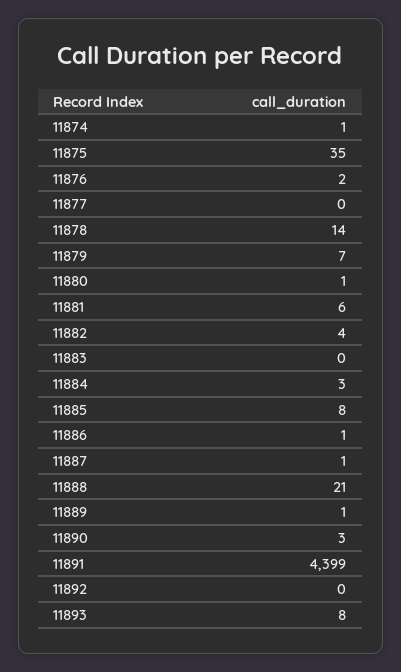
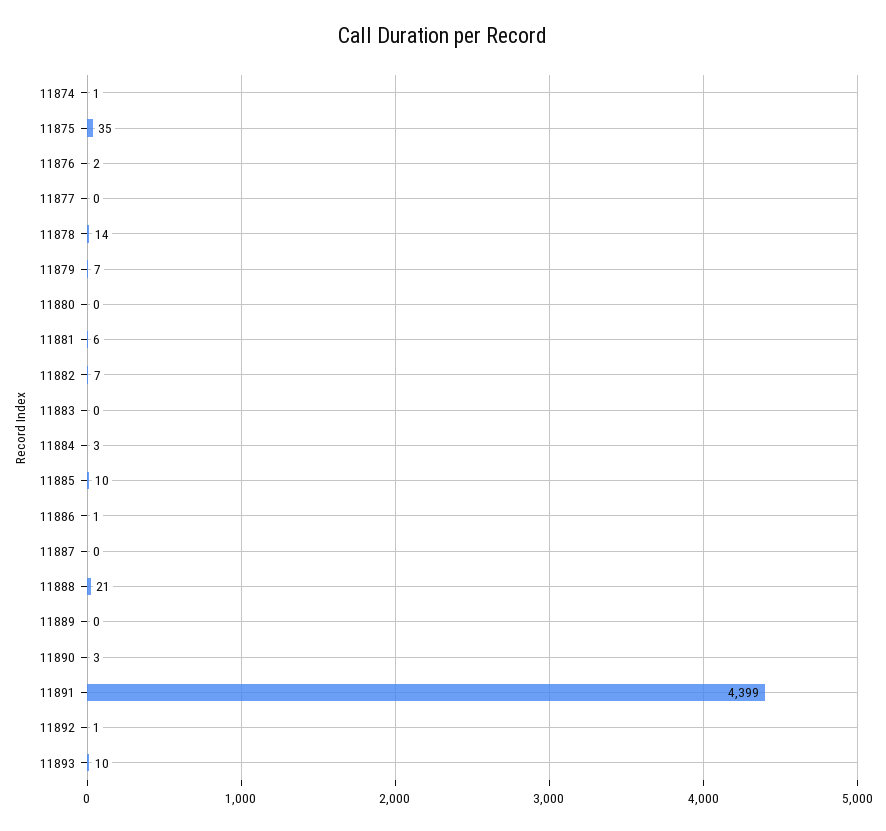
  {
    "11874": 1,
    "11875": 35,
    "11876": 2,
    "11877": 0,
    "11878": 14,
    "11879": 7,
-   "11880": 1,
+   "11880": 0,
    "11881": 6,
-   "11882": 4,
+   "11882": 7,
    "11883": 0,
    "11884": 3,
-   "11885": 8,
+   "11885": 10,
    "11886": 1,
-   "11887": 1,
+   "11887": 0,
    "11888": 21,
-   "11889": 1,
+   "11889": 0,
    "11890": 3,
    "11891": 4399,
-   "11892": 0,
+   "11892": 1,
-   "11893": 8
+   "11893": 10
  }

